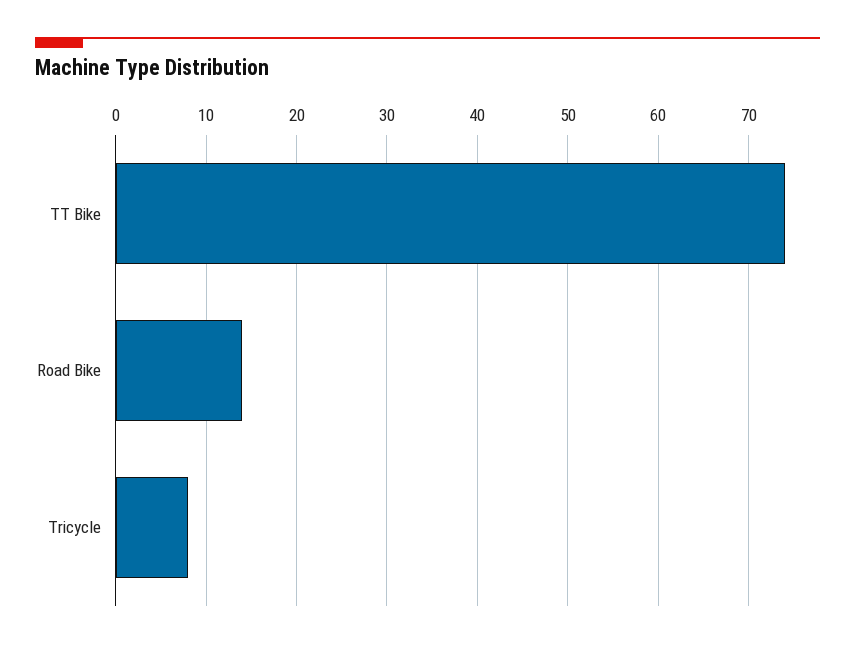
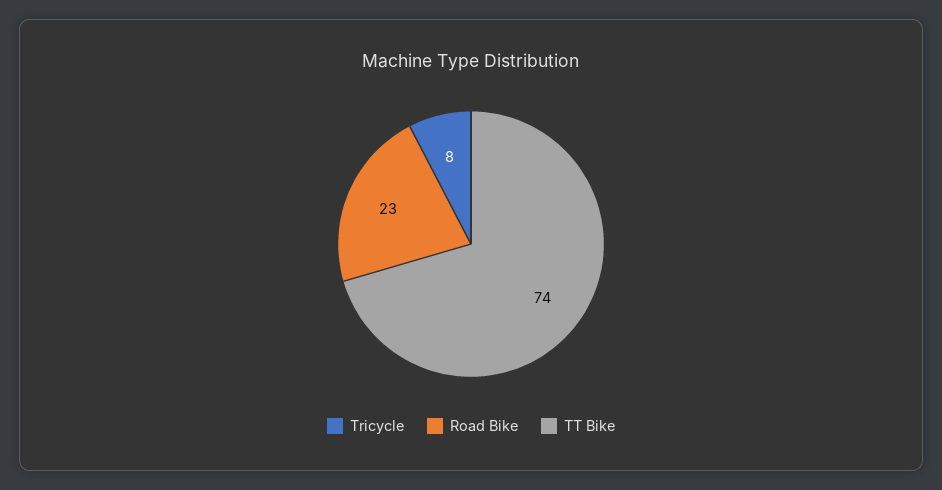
  {
    "TT Bike": 74,
-   "Road Bike": 14,
+   "Road Bike": 23,
    "Tricycle": 8
  }

